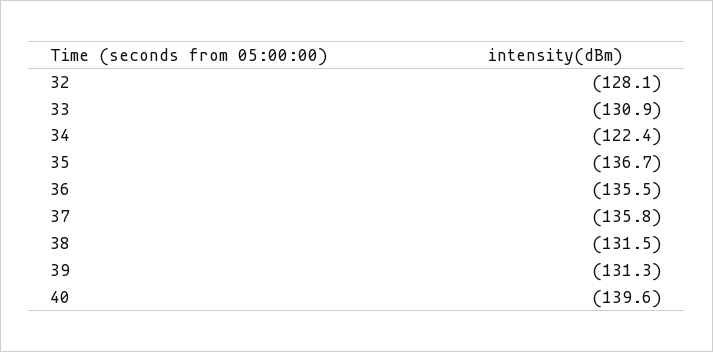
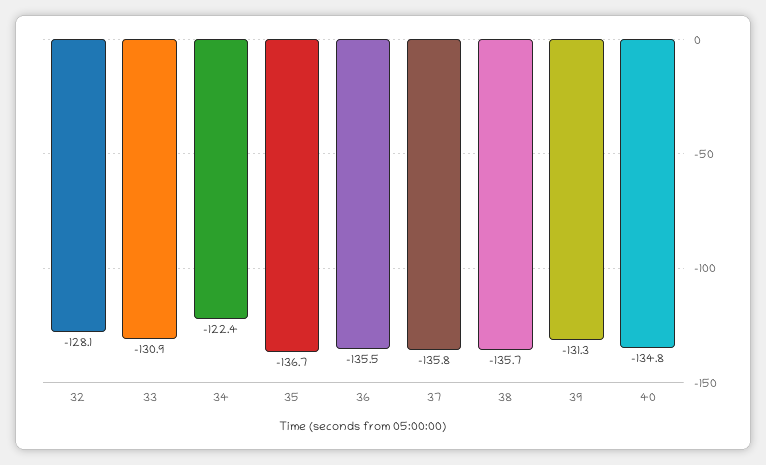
  {
    "32": -128.1,
    "33": -130.9,
    "34": -122.4,
    "35": -136.7,
    "36": -135.5,
    "37": -135.8,
-   "38": -131.5,
+   "38": -135.7,
    "39": -131.3,
-   "40": -139.6
+   "40": -134.8
  }

